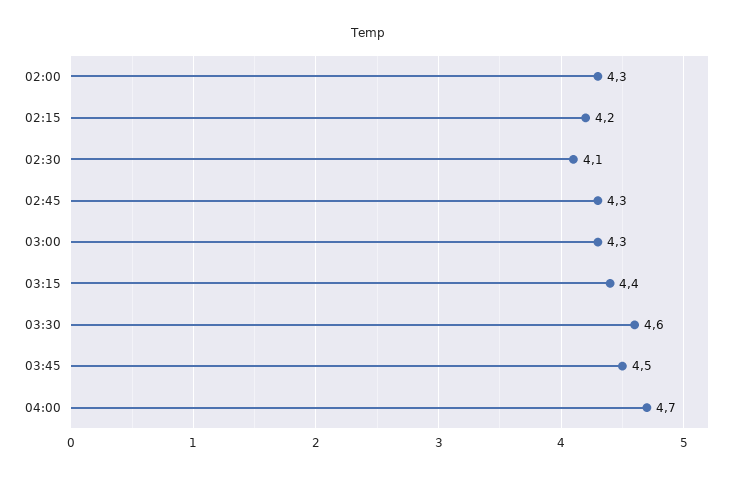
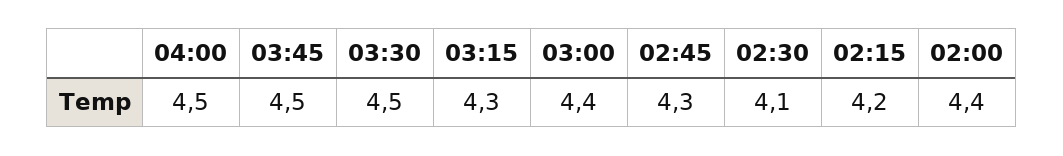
  {
-   "02:00": 4.3,
+   "02:00": 4.4,
    "02:15": 4.2,
    "02:30": 4.1,
    "02:45": 4.3,
-   "03:00": 4.3,
+   "03:00": 4.4,
-   "03:15": 4.4,
+   "03:15": 4.3,
-   "03:30": 4.6,
+   "03:30": 4.5,
    "03:45": 4.5,
-   "04:00": 4.7
+   "04:00": 4.5
  }

